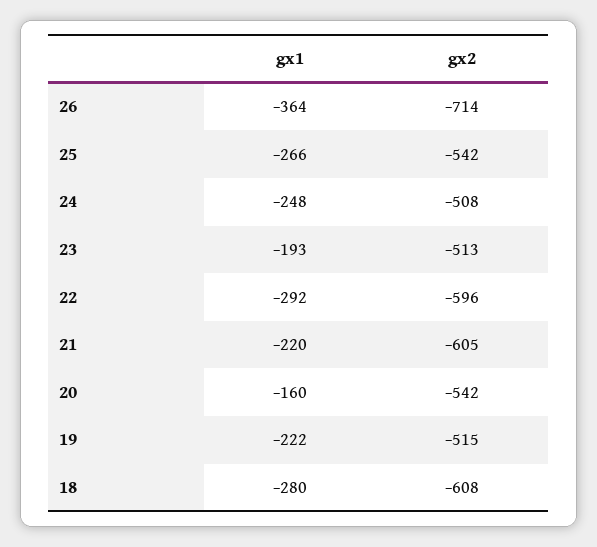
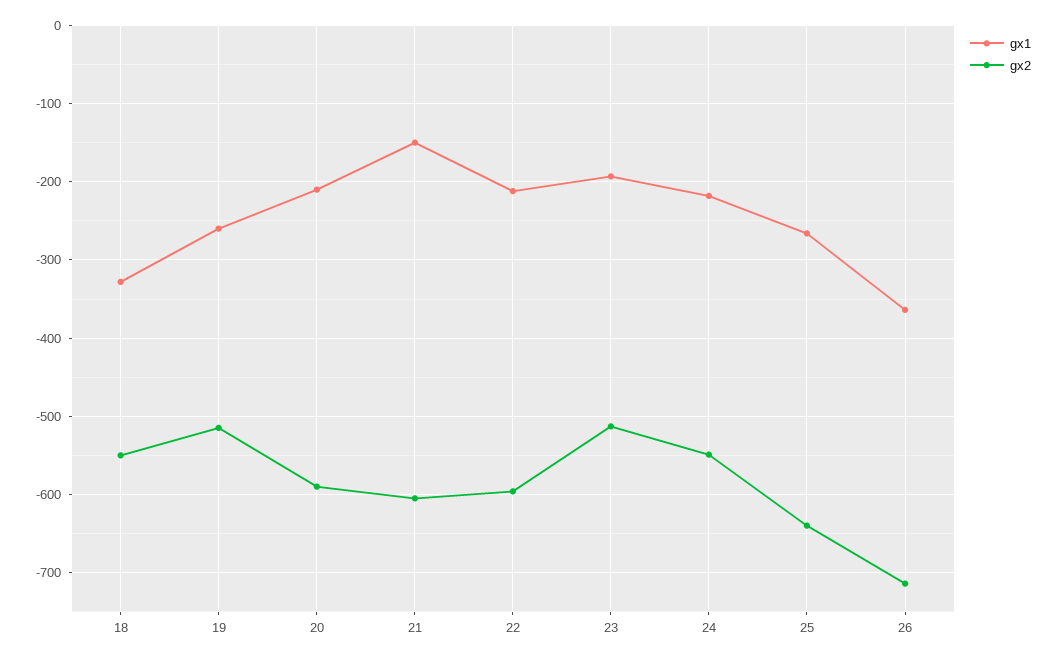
  {
    "gx1": {
      "26": -364,
      "25": -266,
-     "24": -248,
+     "24": -220,
      "23": -193,
-     "22": -292,
+     "22": -210,
-     "21": -220,
+     "21": -150,
-     "20": -160,
+     "20": -210,
-     "19": -222,
+     "19": -260,
-     "18": -280
+     "18": -330
    },
    "gx2": {
      "26": -714,
-     "25": -542,
+     "25": -640,
-     "24": -508,
+     "24": -550,
      "23": -513,
      "22": -596,
      "21": -605,
-     "20": -542,
+     "20": -590,
      "19": -515,
-     "18": -608
+     "18": -550
    }
  }

